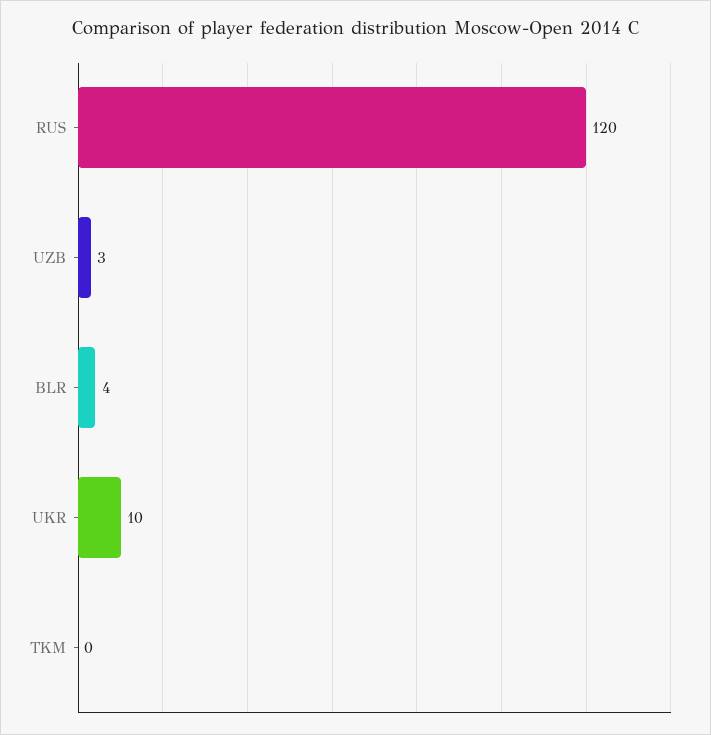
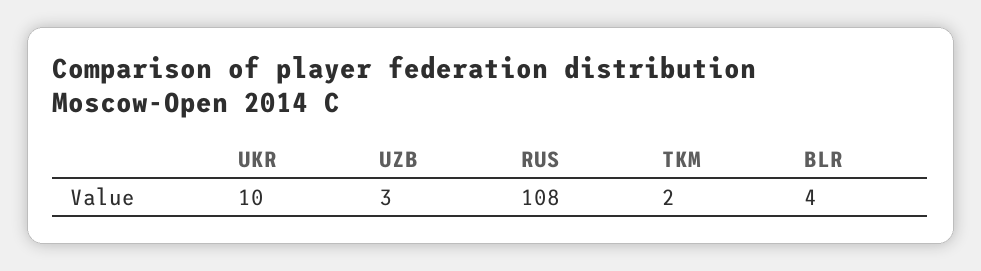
  {
-   "RUS": 120,
+   "RUS": 108,
    "UZB": 3,
    "BLR": 4,
    "UKR": 10,
-   "TKM": 0
+   "TKM": 2
  }

